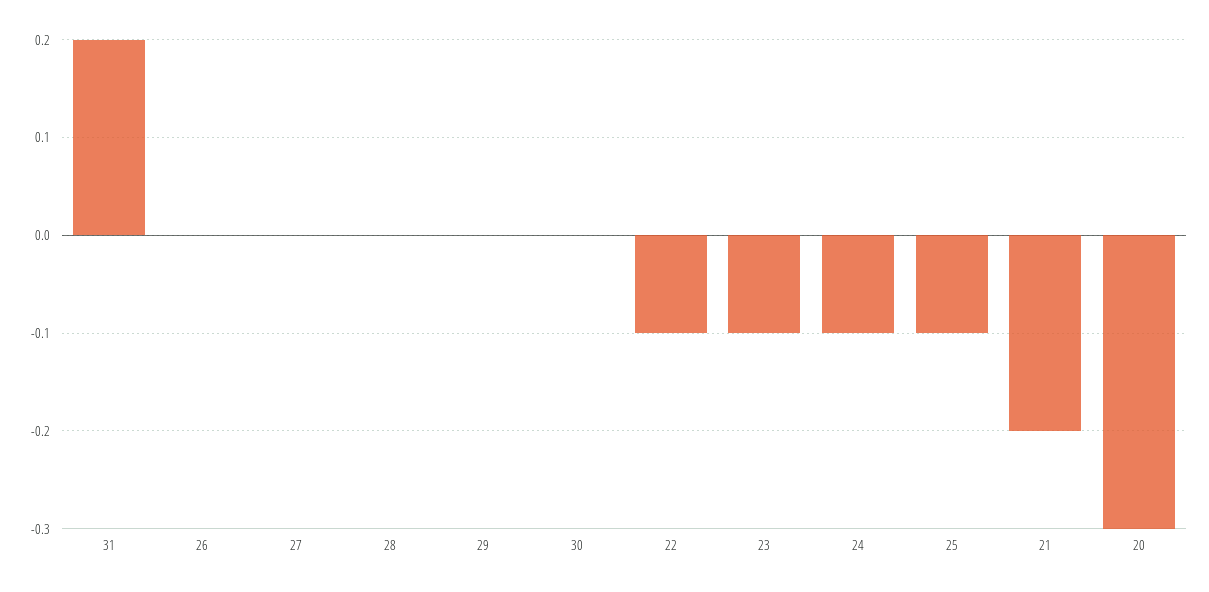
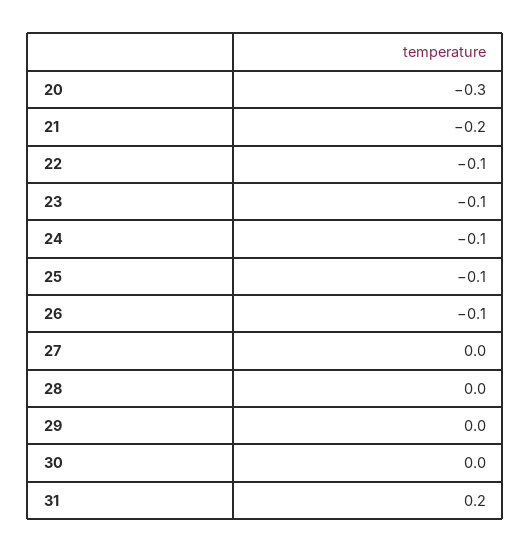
  {
    "31": 0.2,
-   "26": 0,
+   "26": -0.1,
    "27": 0,
    "28": 0,
    "29": 0,
    "30": 0,
    "22": -0.1,
    "23": -0.1,
    "24": -0.1,
    "25": -0.1,
    "21": -0.2,
    "20": -0.3
  }

